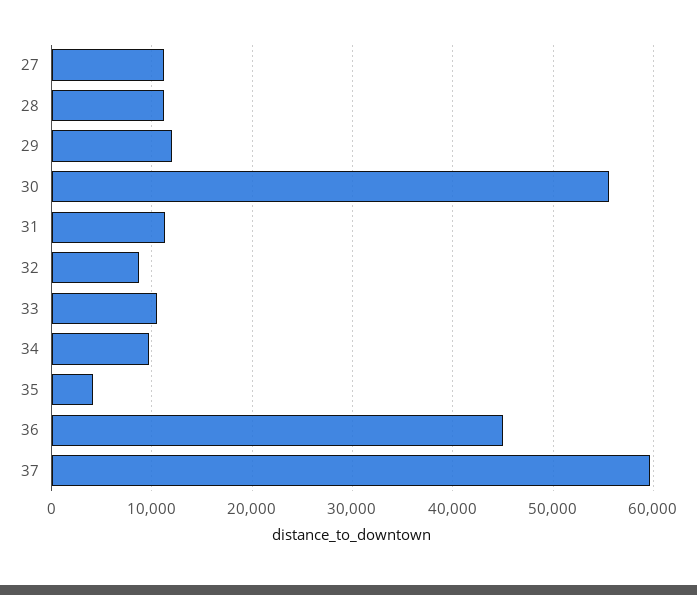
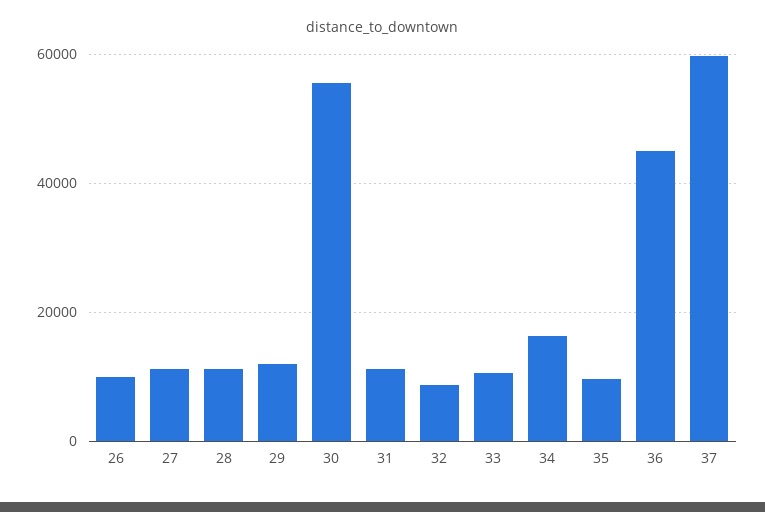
  {
    "27": 11000,
    "28": 11000,
    "29": 12000,
    "30": 56000,
    "31": 11000,
    "32": 9000,
    "33": 11000,
-   "34": 10000,
+   "34": 16000,
-   "35": 4000,
+   "35": 10000,
    "36": 45000,
-   "37": 60000
+   "37": 60000,
+   "26": 10000
  }

